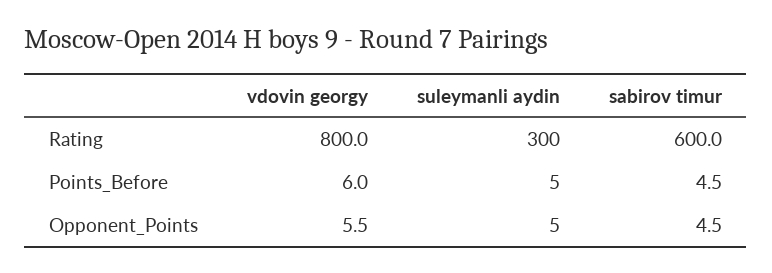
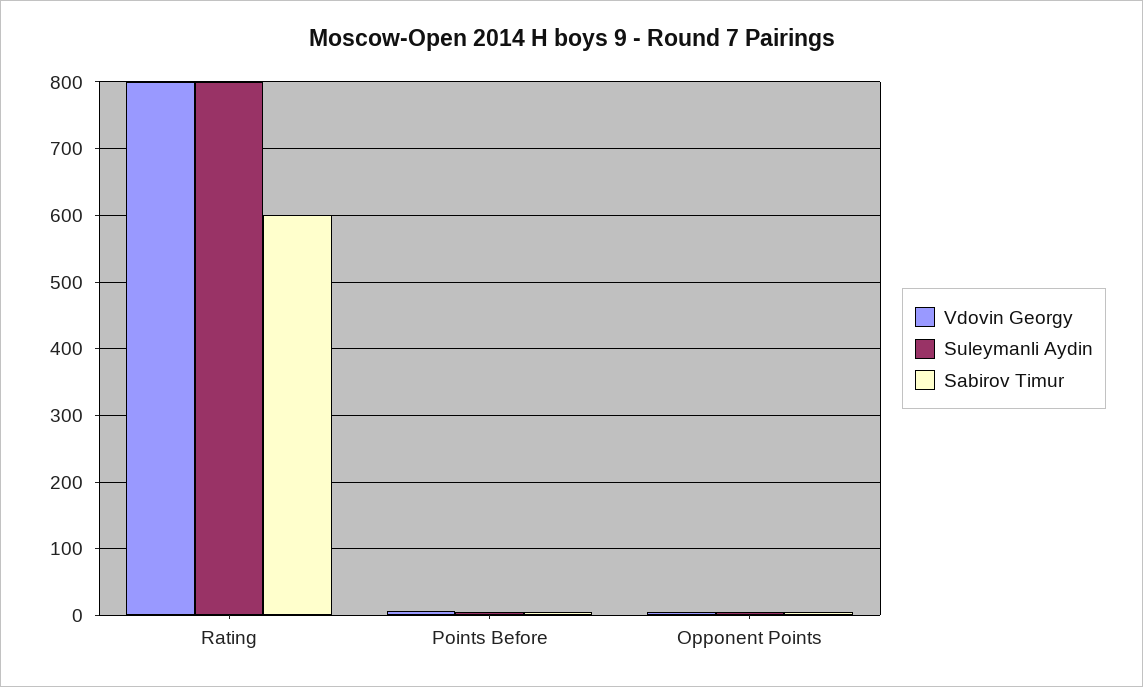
  {
    "vdovin georgy": {
      "Rating": 800,
      "Points_Before": 6,
      "Opponent_Points": 5.5
    },
    "suleymanli aydin": {
-     "Rating": 300,
+     "Rating": 800,
      "Points_Before": 5,
      "Opponent_Points": 5
    },
    "sabirov timur": {
      "Rating": 600,
      "Points_Before": 4.5,
      "Opponent_Points": 4.5
    }
  }

